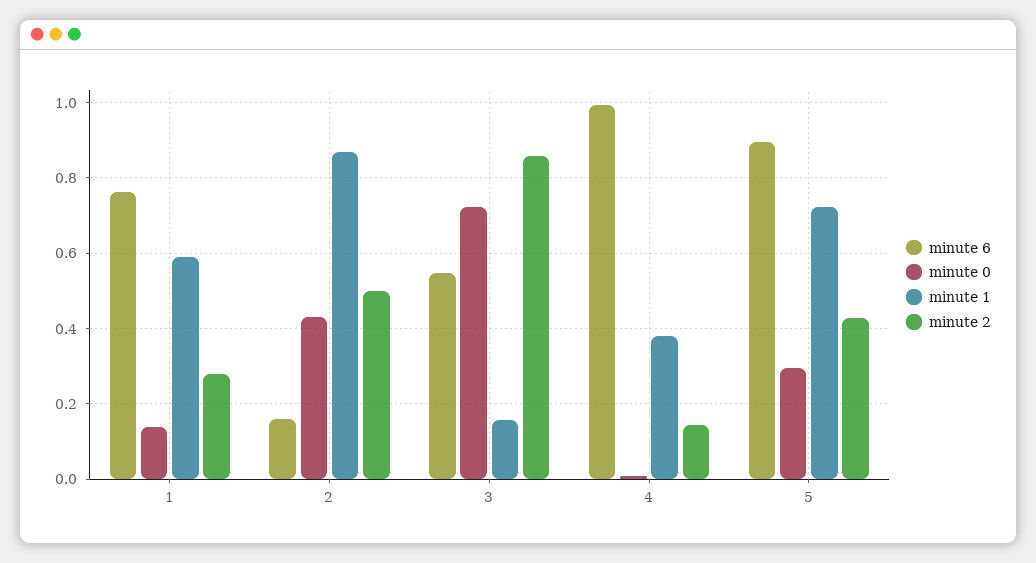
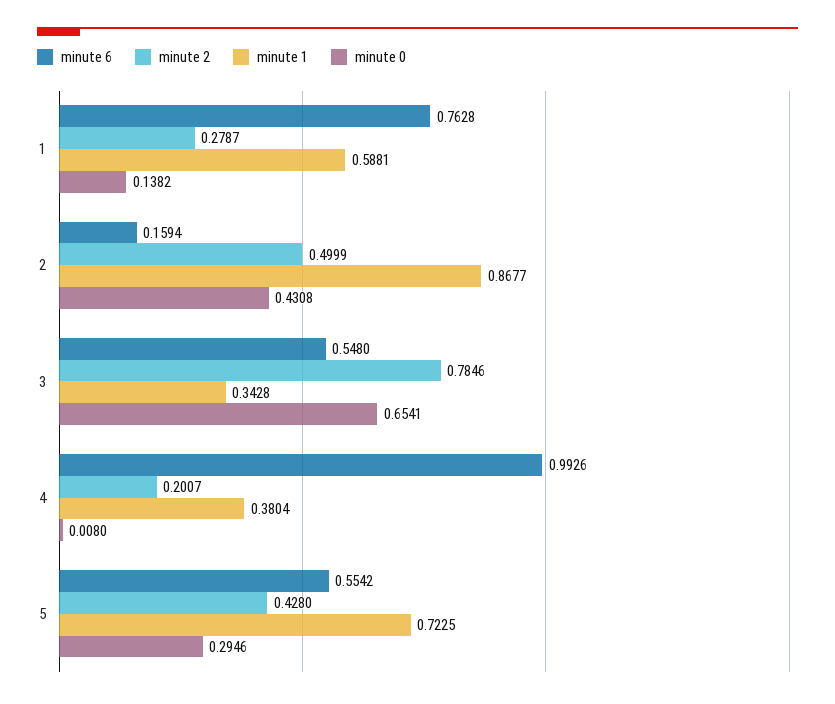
  {
    "minute 6": {
      "1": 0.7628,
      "2": 0.1594,
      "3": 0.548,
      "4": 0.9926,
-     "5": 0.9
+     "5": 0.5542
    },
    "minute 0": {
      "1": 0.1382,
      "2": 0.4308,
-     "3": 0.72,
+     "3": 0.6541,
      "4": 0.008,
      "5": 0.2946
    },
    "minute 1": {
      "1": 0.5881,
      "2": 0.8677,
-     "3": 0.16,
+     "3": 0.3428,
      "4": 0.3804,
      "5": 0.7225
    },
    "minute 2": {
      "1": 0.2787,
      "2": 0.4999,
-     "3": 0.86,
+     "3": 0.7846,
-     "4": 0.14,
+     "4": 0.2007,
      "5": 0.428
    }
  }

